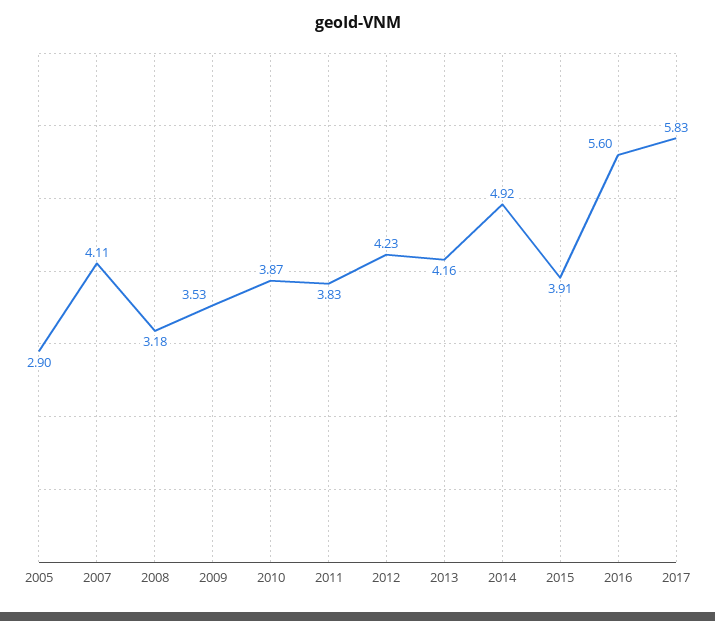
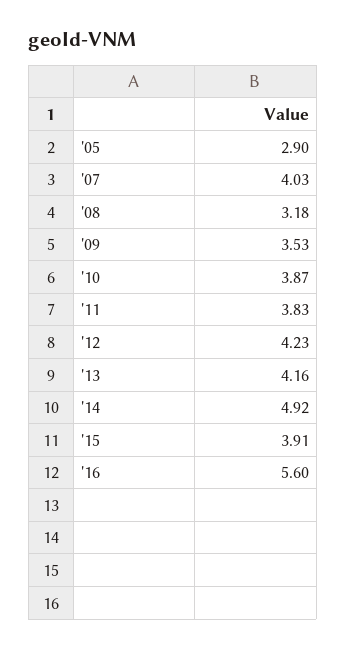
  {
    "2005": 2.9,
-   "2007": 4.11,
+   "2007": 4.03,
    "2008": 3.18,
    "2009": 3.53,
    "2010": 3.87,
    "2011": 3.83,
    "2012": 4.23,
    "2013": 4.16,
    "2014": 4.92,
    "2015": 3.91,
-   "2016": 5.6,
+   "2016": 5.6
-   "2017": 5.83
  }

